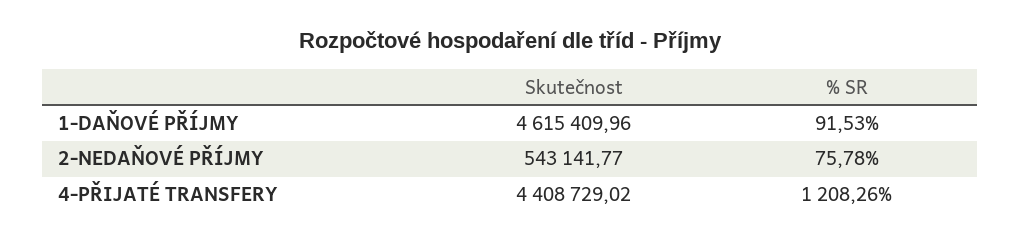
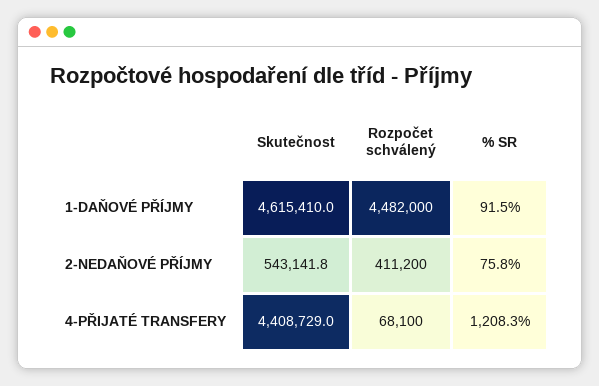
  {
    "Skutečnost": {
      "1-DAŇOVÉ PŘÍJMY": 4615409.96,
      "2-NEDAŇOVÉ PŘÍJMY": 543141.77,
      "4-PŘIJATÉ TRANSFERY": 4408729.02
    },
    "% SR": {
      "1-DAŇOVÉ PŘÍJMY": 91.53,
      "2-NEDAŇOVÉ PŘÍJMY": 75.78,
      "4-PŘIJATÉ TRANSFERY": 1208.26
-   }
+   },
+   "Rozpočet schválený": {
+     "1-DAŇOVÉ PŘÍJMY": 4482000,
+     "2-NEDAŇOVÉ PŘÍJMY": 411200,
+     "4-PŘIJATÉ TRANSFERY": 68100
+   }
  }

